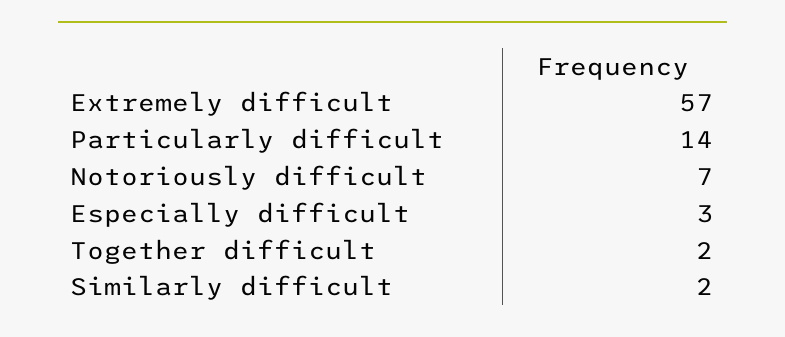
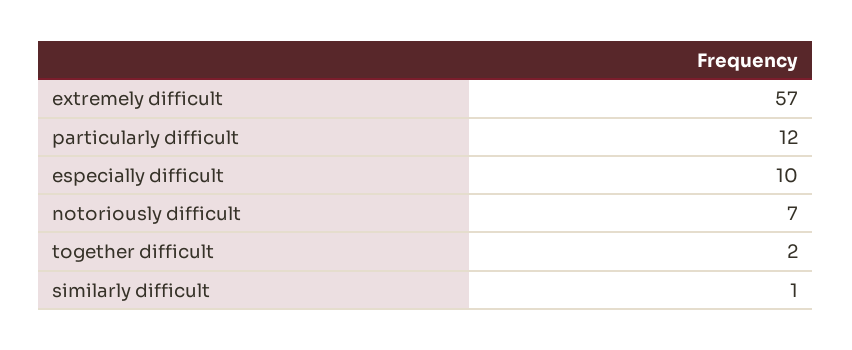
  {
    "Extremely difficult": 57,
-   "Particularly difficult": 14,
+   "Particularly difficult": 12,
    "Notoriously difficult": 7,
-   "Especially difficult": 3,
+   "Especially difficult": 10,
    "Together difficult": 2,
-   "Similarly difficult": 2
+   "Similarly difficult": 1
  }

